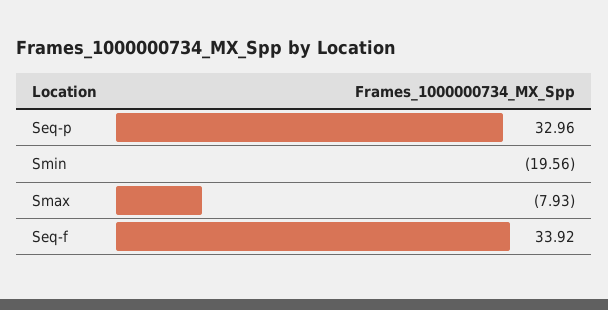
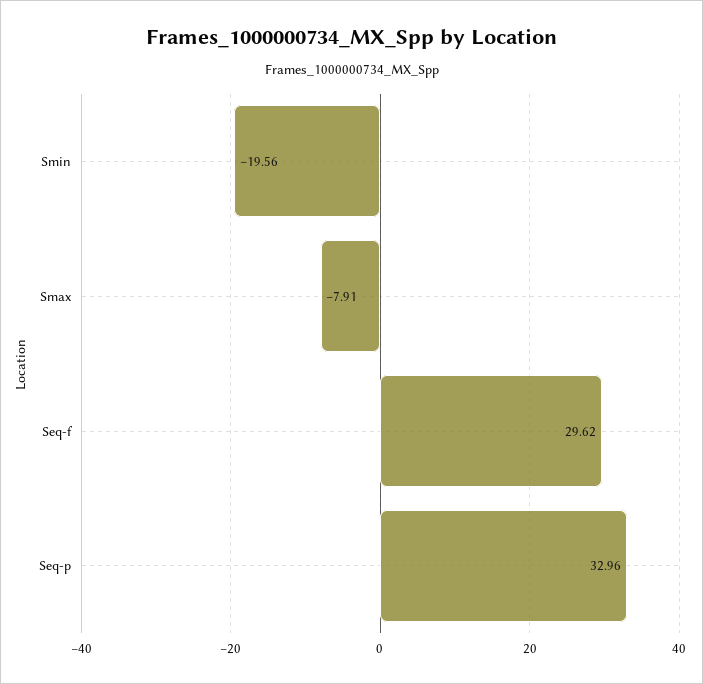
  {
    "Seq-p": 32.96,
    "Smin": -19.56,
-   "Smax": -7.93,
+   "Smax": -7.91,
-   "Seq-f": 33.92
+   "Seq-f": 29.62
  }

